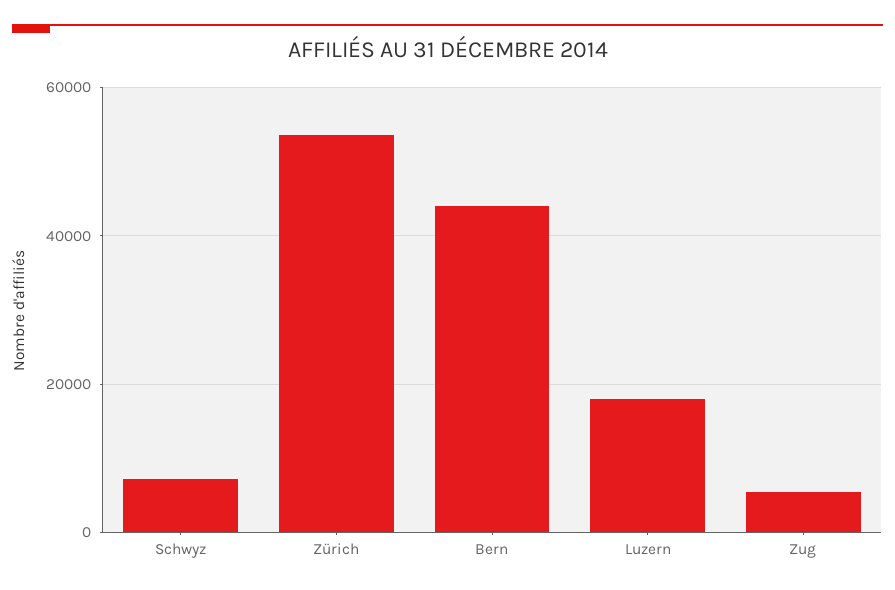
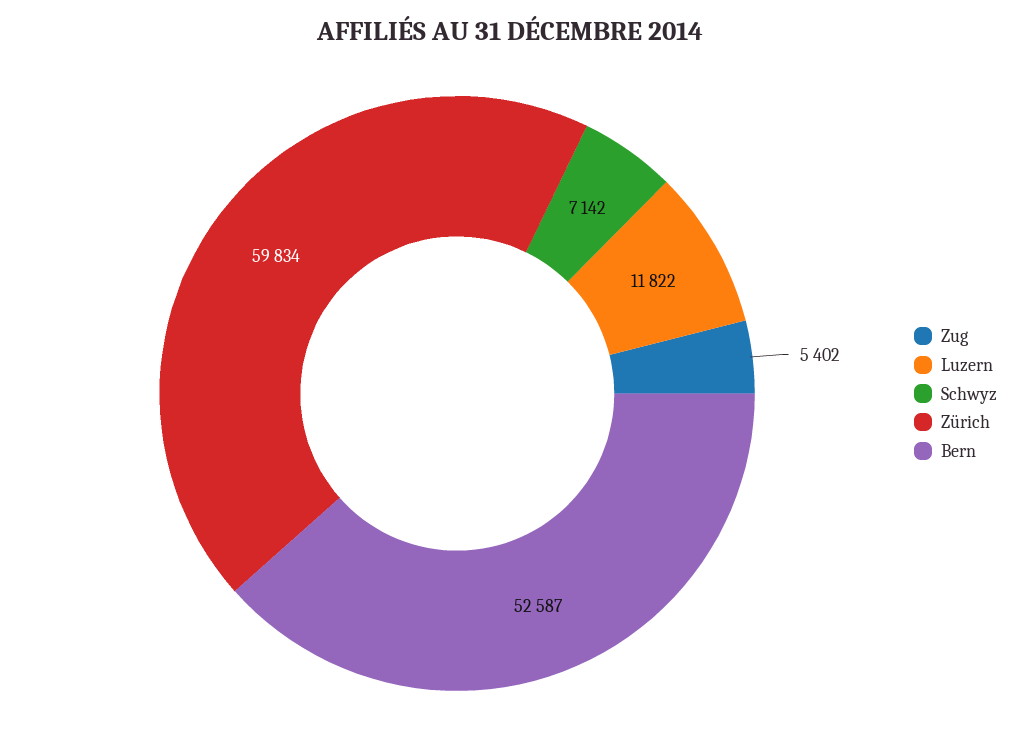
  {
    "Schwyz": 7142,
-   "Zürich": 54000,
+   "Zürich": 59834,
-   "Bern": 44000,
+   "Bern": 52587,
-   "Luzern": 18000,
+   "Luzern": 11822,
    "Zug": 5402
  }

